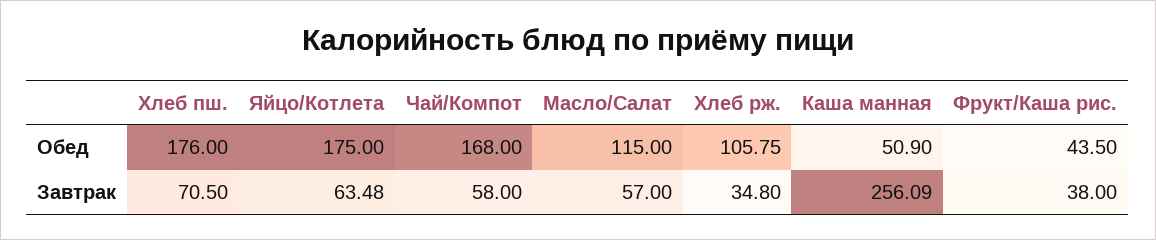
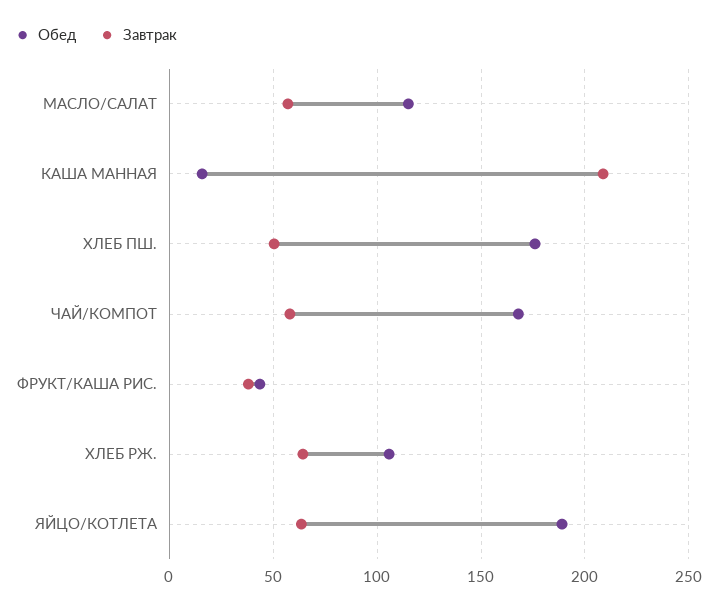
  {
    "Обед": {
      "Хлеб пш.": 176,
-     "Яйцо/Котлета": 175,
+     "Яйцо/Котлета": 190,
      "Чай/Компот": 168,
      "Масло/Салат": 115,
      "Хлеб рж.": 105.75,
-     "Каша манная": 50.9,
+     "Каша манная": 15,
      "Фрукт/Каша рис.": 43.5
    },
    "Завтрак": {
-     "Хлеб пш.": 70.5,
+     "Хлеб пш.": 50,
      "Яйцо/Котлета": 63.48,
      "Чай/Компот": 58,
      "Масло/Салат": 57,
-     "Хлеб рж.": 34.8,
+     "Хлеб рж.": 65,
-     "Каша манная": 256.09,
+     "Каша манная": 210,
      "Фрукт/Каша рис.": 38
    }
  }

